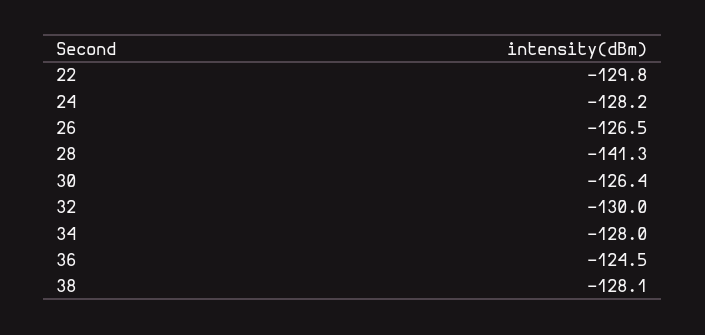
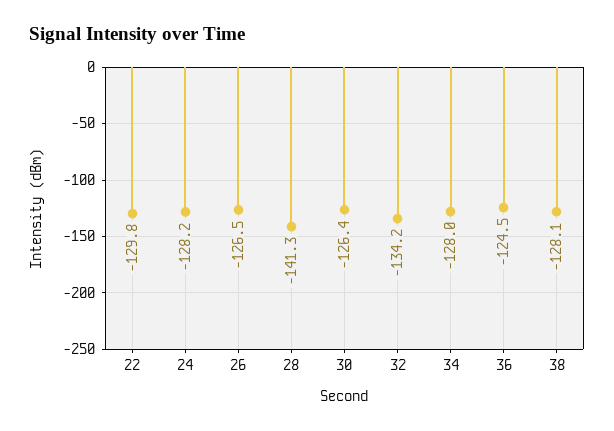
  {
    "22": -129.8,
    "24": -128.2,
    "26": -126.5,
    "28": -141.3,
    "30": -126.4,
-   "32": -130,
+   "32": -134.2,
    "34": -128,
    "36": -124.5,
    "38": -128.1
  }

